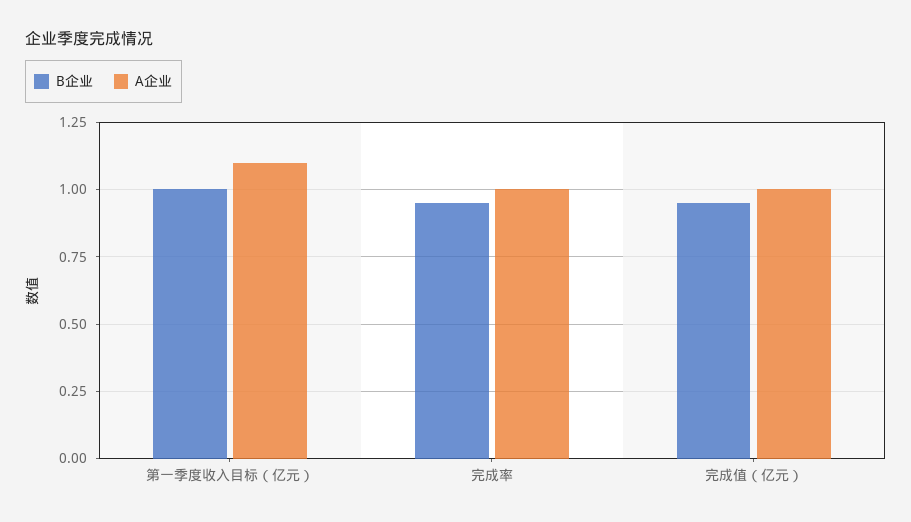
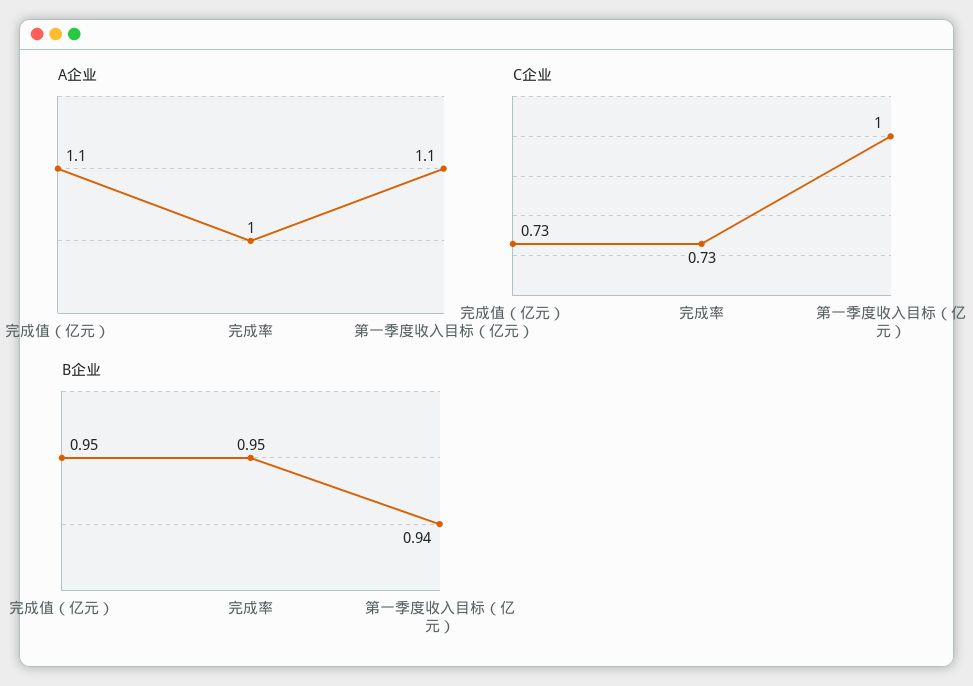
  {
    "B企业": {
-     "第一季度收入目标（亿元）": 1,
+     "第一季度收入目标（亿元）": 0.94,
      "完成率": 0.95,
      "完成值（亿元）": 0.95
    },
    "A企业": {
      "第一季度收入目标（亿元）": 1.1,
      "完成率": 1,
-     "完成值（亿元）": 1
+     "完成值（亿元）": 1.1
-   }
+   },
+   "C企业": {
+     "完成值（亿元）": 0.73,
+     "完成率": 0.73,
+     "第一季度收入目标（亿元）": 1
+   }
  }

